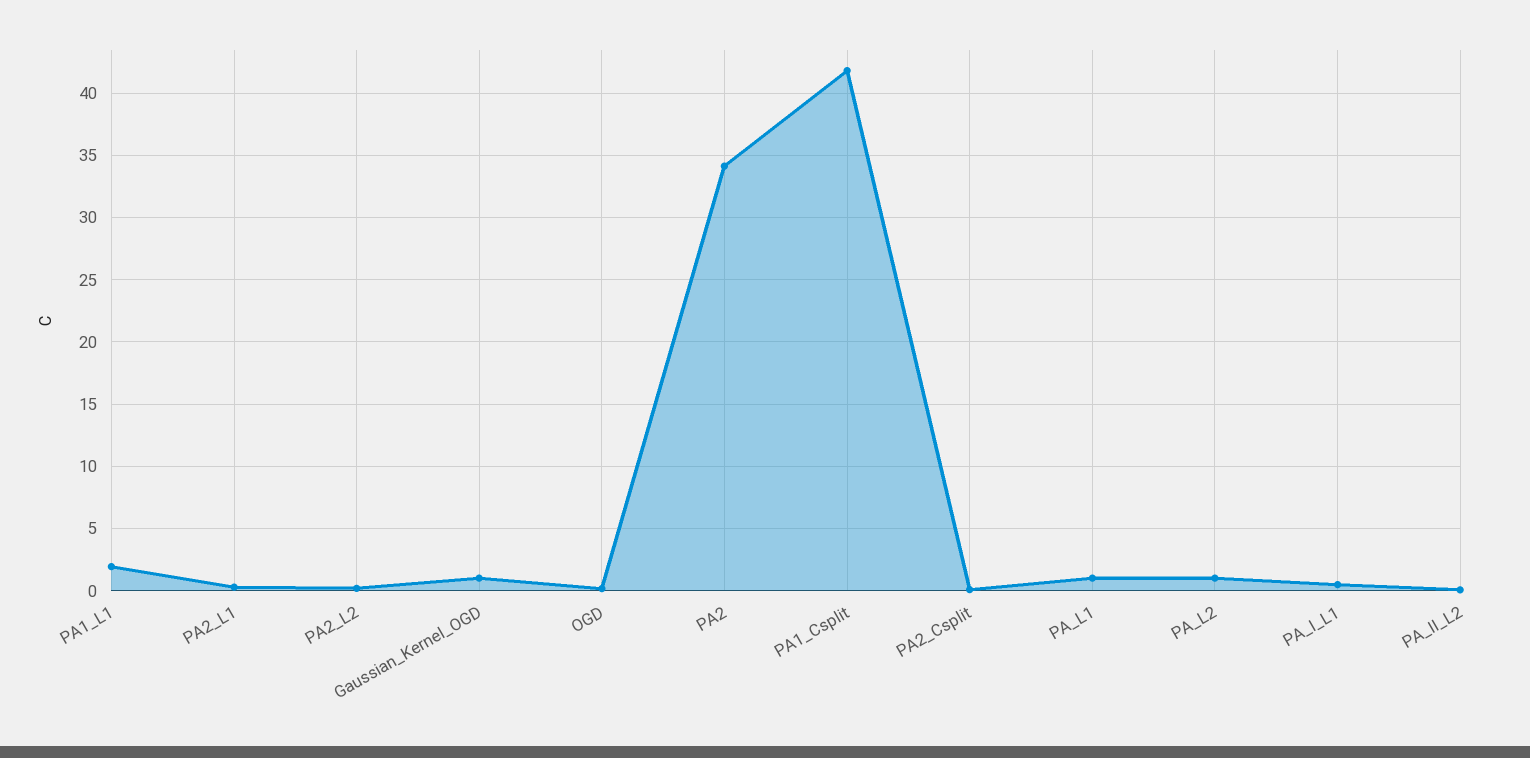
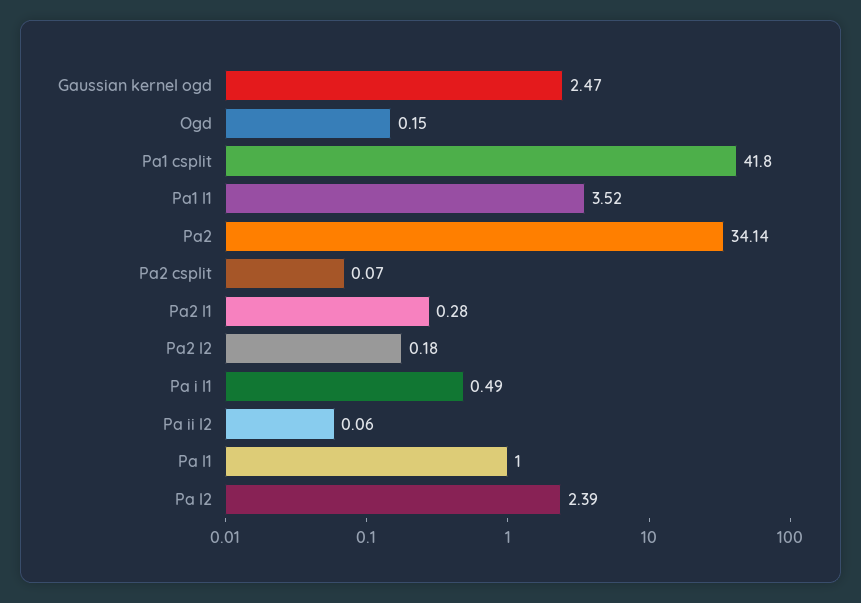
  {
-   "PA1_L1": 2,
+   "PA1_L1": 3.52,
    "PA2_L1": 0.28,
    "PA2_L2": 0.18,
-   "Gaussian_Kernel_OGD": 1,
+   "Gaussian_Kernel_OGD": 2.47,
    "OGD": 0.15,
    "PA2": 34.14,
    "PA1_Csplit": 41.8,
    "PA2_Csplit": 0.07,
    "PA_L1": 1,
-   "PA_L2": 1,
+   "PA_L2": 2.39,
    "PA_I_L1": 0.49,
    "PA_II_L2": 0.06
  }

